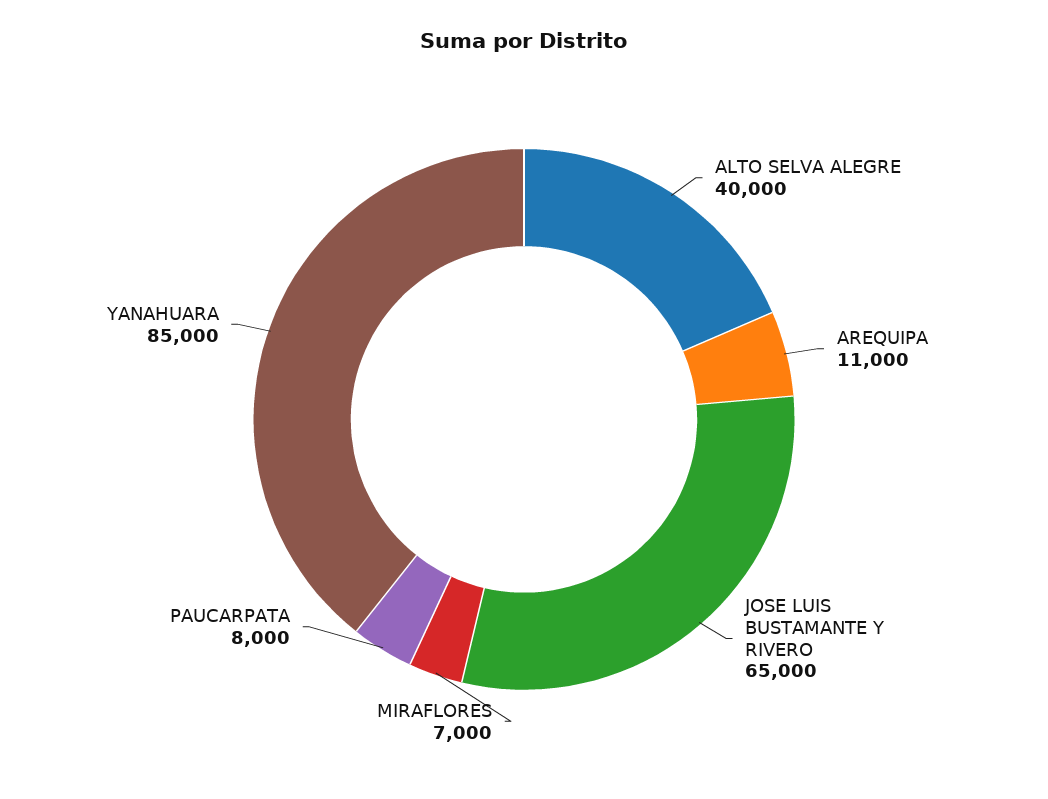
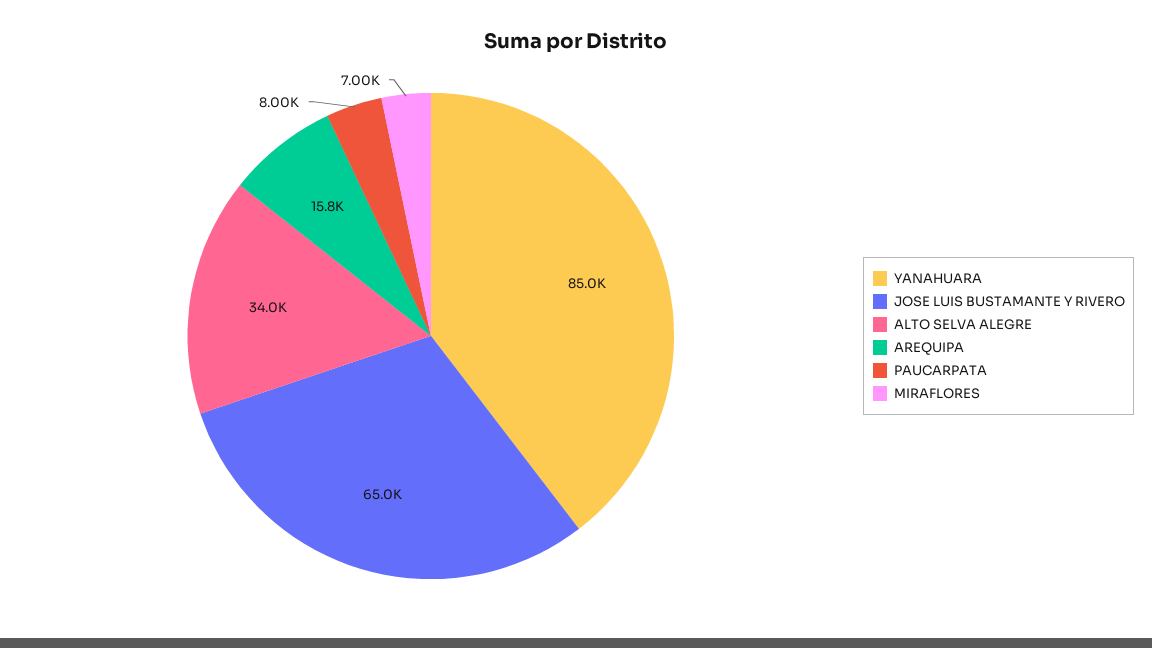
  {
-   "ALTO SELVA ALEGRE": 40000,
+   "ALTO SELVA ALEGRE": 34000,
-   "AREQUIPA": 11000,
+   "AREQUIPA": 15800,
    "JOSE LUIS BUSTAMANTE Y RIVERO": 65000,
    "MIRAFLORES": 7000,
    "PAUCARPATA": 8000,
    "YANAHUARA": 85000
  }

